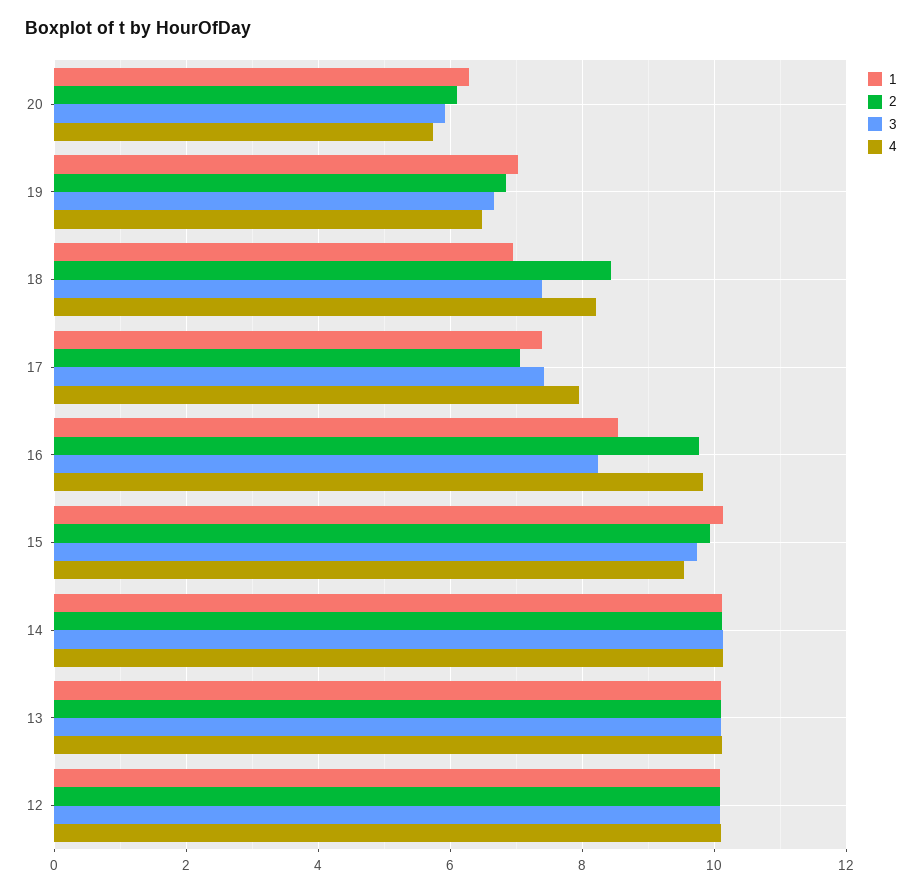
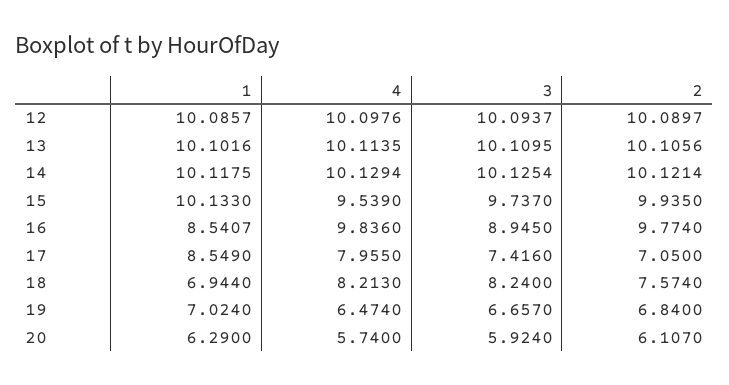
  {
    "1": {
      "20": 6.29,
      "19": 7.024,
      "18": 6.944,
-     "17": 7.4,
+     "17": 8.549,
      "16": 8.5407,
      "15": 10.133,
      "14": 10.1175,
      "13": 10.1016,
      "12": 10.0857
    },
    "2": {
      "20": 6.107,
      "19": 6.84,
-     "18": 8.4,
+     "18": 7.574,
      "17": 7.05,
      "16": 9.774,
      "15": 9.935,
      "14": 10.1214,
      "13": 10.1056,
      "12": 10.0897
    },
    "3": {
      "20": 5.924,
      "19": 6.657,
-     "18": 7.4,
+     "18": 8.24,
      "17": 7.416,
-     "16": 8.2,
+     "16": 8.945,
      "15": 9.737,
      "14": 10.1254,
      "13": 10.1095,
      "12": 10.0937
    },
    "4": {
      "20": 5.74,
      "19": 6.474,
      "18": 8.213,
      "17": 7.955,
      "16": 9.836,
      "15": 9.539,
      "14": 10.1294,
      "13": 10.1135,
      "12": 10.0976
    }
  }

